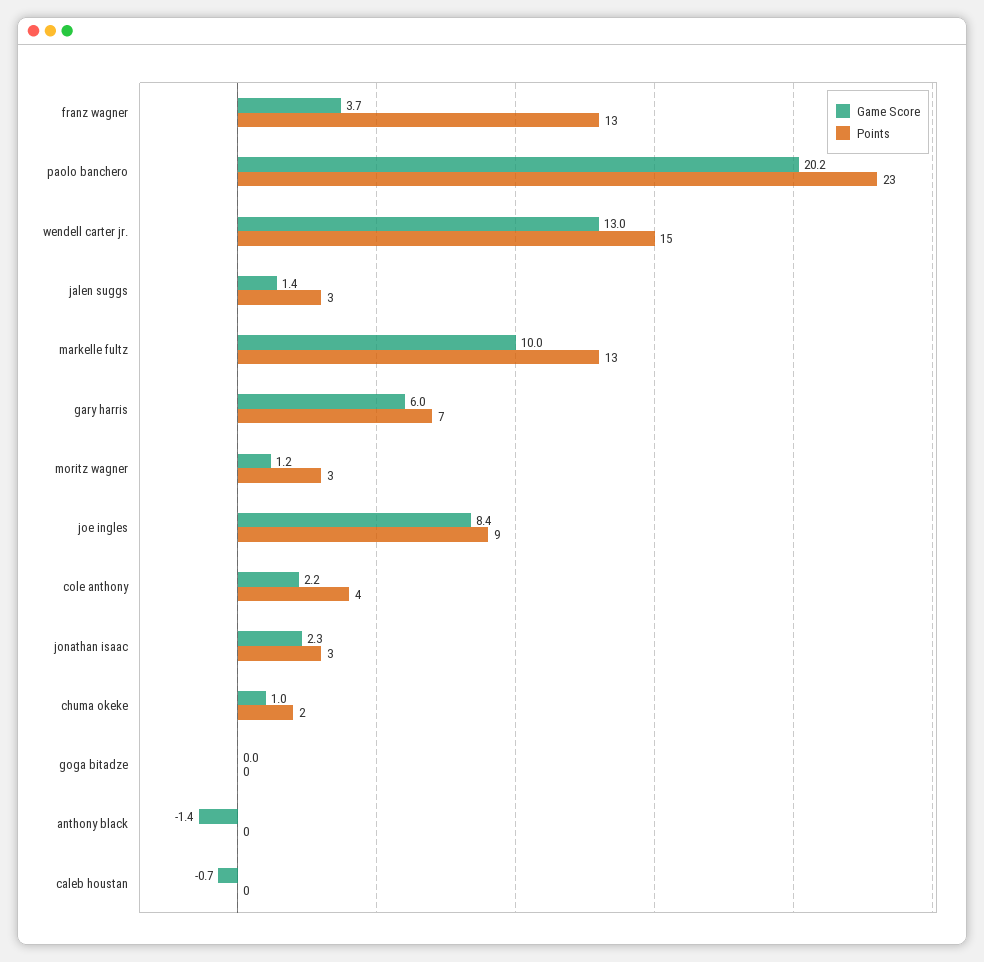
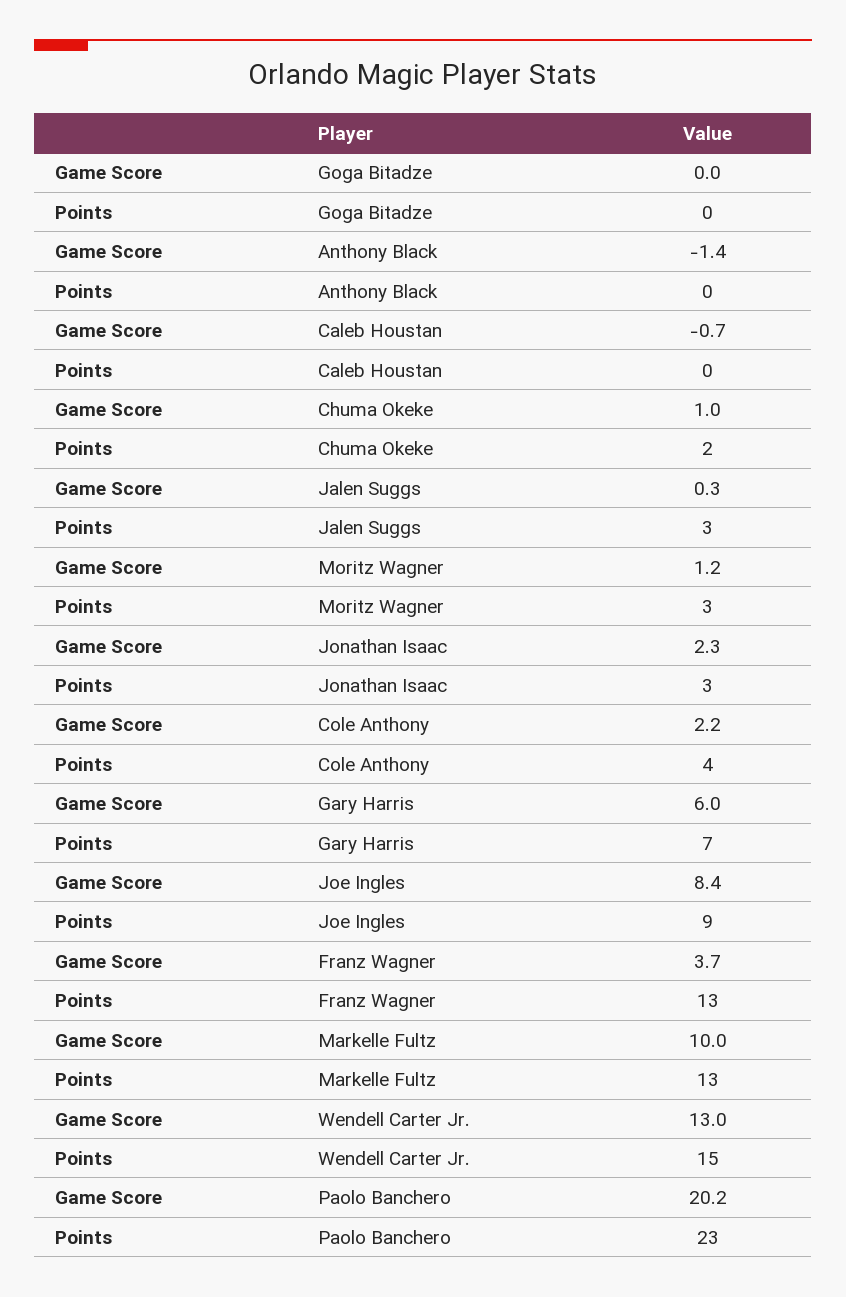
  {
    "Game Score": {
      "franz wagner": 3.7,
      "paolo banchero": 20.2,
      "wendell carter jr.": 13,
-     "jalen suggs": 1.4,
+     "jalen suggs": 0.3,
      "markelle fultz": 10,
      "gary harris": 6,
      "moritz wagner": 1.2,
      "joe ingles": 8.4,
      "cole anthony": 2.2,
      "jonathan isaac": 2.3,
      "chuma okeke": 1,
      "goga bitadze": 0,
      "anthony black": -1.4,
      "caleb houstan": -0.7
    },
    "Points": {
      "franz wagner": 13,
      "paolo banchero": 23,
      "wendell carter jr.": 15,
      "jalen suggs": 3,
      "markelle fultz": 13,
      "gary harris": 7,
      "moritz wagner": 3,
      "joe ingles": 9,
      "cole anthony": 4,
      "jonathan isaac": 3,
      "chuma okeke": 2,
      "goga bitadze": 0,
      "anthony black": 0,
      "caleb houstan": 0
    }
  }

